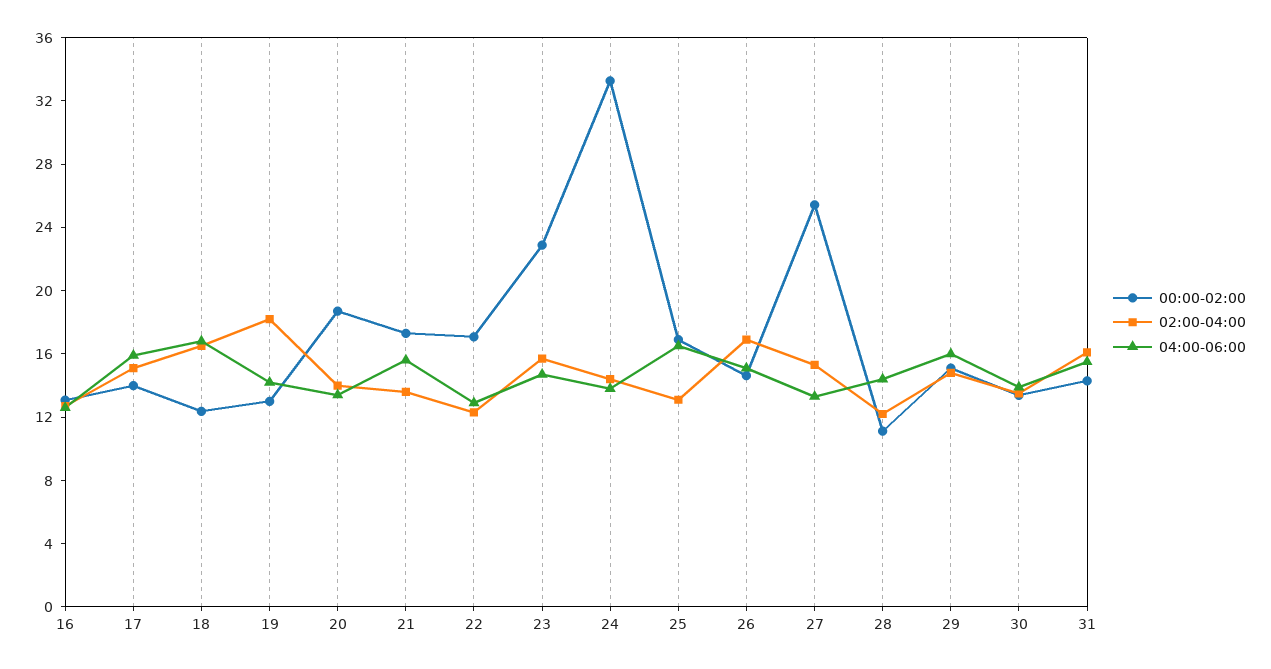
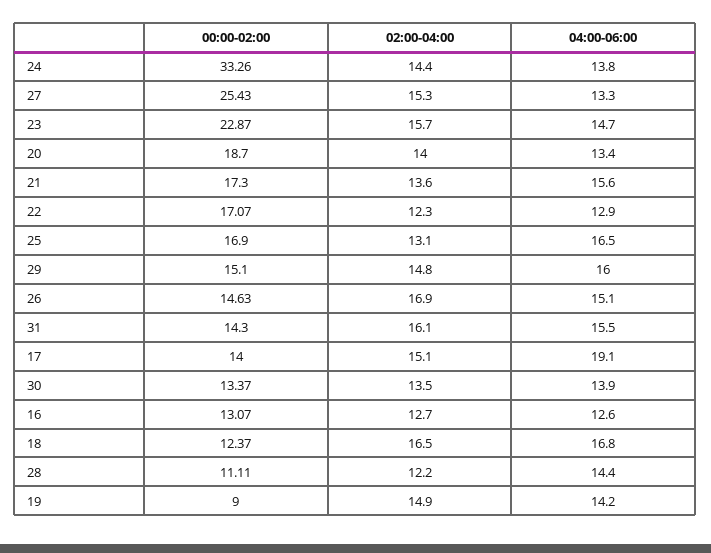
  {
    "00:00-02:00": {
      "16": 13.07,
      "17": 14,
      "18": 12.37,
-     "19": 13,
+     "19": 9,
      "20": 18.7,
      "21": 17.3,
      "22": 17.07,
      "23": 22.87,
      "24": 33.26,
      "25": 16.9,
      "26": 14.63,
      "27": 25.43,
      "28": 11.11,
      "29": 15.1,
      "30": 13.37,
      "31": 14.3
    },
    "02:00-04:00": {
      "16": 12.7,
      "17": 15.1,
      "18": 16.5,
-     "19": 18,
+     "19": 14.9,
      "20": 14,
      "21": 13.6,
      "22": 12.3,
      "23": 15.7,
      "24": 14.4,
      "25": 13.1,
      "26": 16.9,
      "27": 15.3,
      "28": 12.2,
      "29": 14.8,
      "30": 13.5,
      "31": 16.1
    },
    "04:00-06:00": {
      "16": 12.6,
-     "17": 16,
+     "17": 19.1,
      "18": 16.8,
      "19": 14.2,
      "20": 13.4,
      "21": 15.6,
      "22": 12.9,
      "23": 14.7,
      "24": 13.8,
      "25": 16.5,
      "26": 15.1,
      "27": 13.3,
      "28": 14.4,
      "29": 16,
      "30": 13.9,
      "31": 15.5
    }
  }

